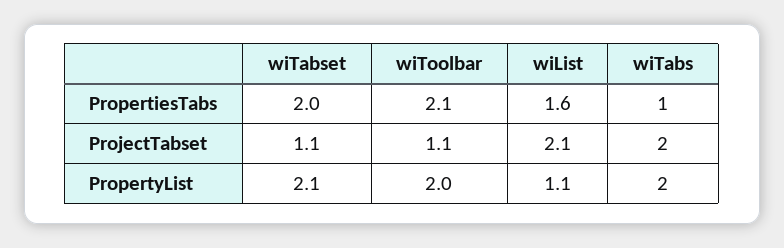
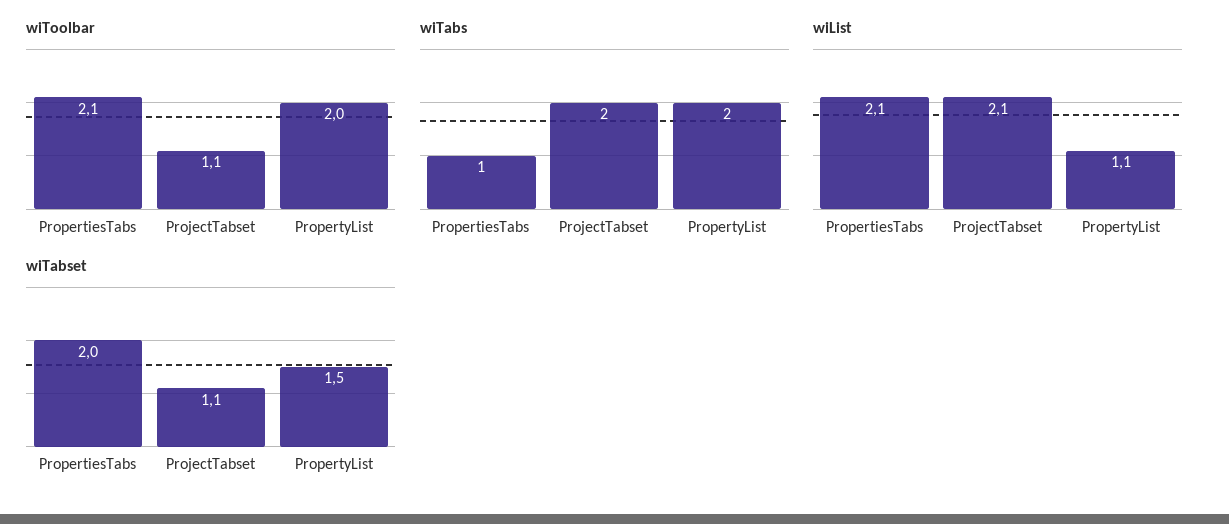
  {
    "wiTabset": {
      "PropertiesTabs": 2,
      "ProjectTabset": 1.1,
-     "PropertyList": 2.1
+     "PropertyList": 1.5
    },
    "wiToolbar": {
      "PropertiesTabs": 2.1,
      "ProjectTabset": 1.1,
      "PropertyList": 2
    },
    "wiList": {
-     "PropertiesTabs": 1.6,
+     "PropertiesTabs": 2.1,
      "ProjectTabset": 2.1,
      "PropertyList": 1.1
    },
    "wiTabs": {
      "PropertiesTabs": 1,
      "ProjectTabset": 2,
      "PropertyList": 2
    }
  }

